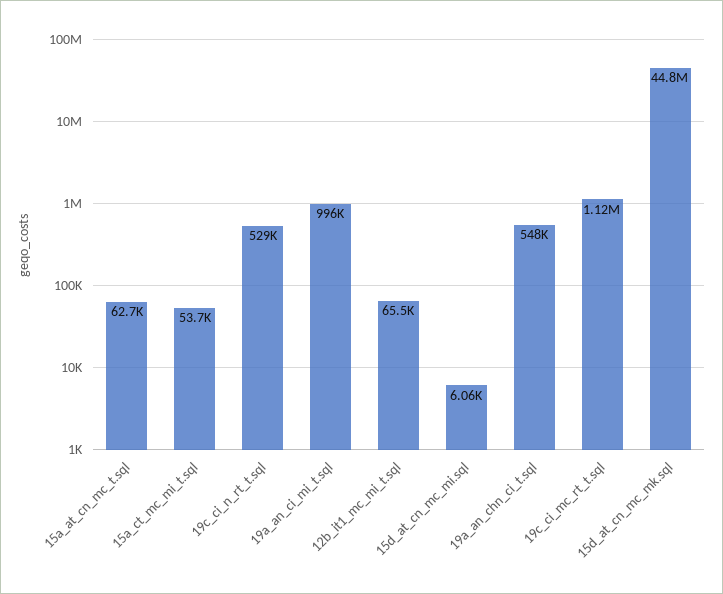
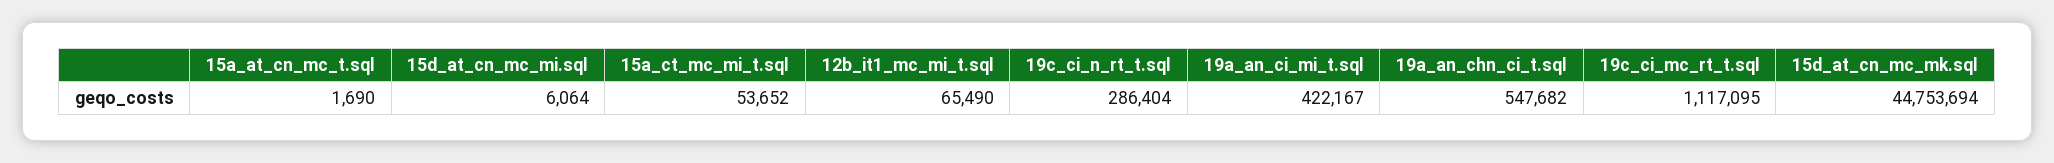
  {
-   "15a_at_cn_mc_t.sql": 62700,
+   "15a_at_cn_mc_t.sql": 1690,
    "15a_ct_mc_mi_t.sql": 53652,
-   "19c_ci_n_rt_t.sql": 529000,
+   "19c_ci_n_rt_t.sql": 286404,
-   "19a_an_ci_mi_t.sql": 996000,
+   "19a_an_ci_mi_t.sql": 422167,
    "12b_it1_mc_mi_t.sql": 65490,
    "15d_at_cn_mc_mi.sql": 6064,
    "19a_an_chn_ci_t.sql": 547682,
    "19c_ci_mc_rt_t.sql": 1117095,
    "15d_at_cn_mc_mk.sql": 44753694
  }

